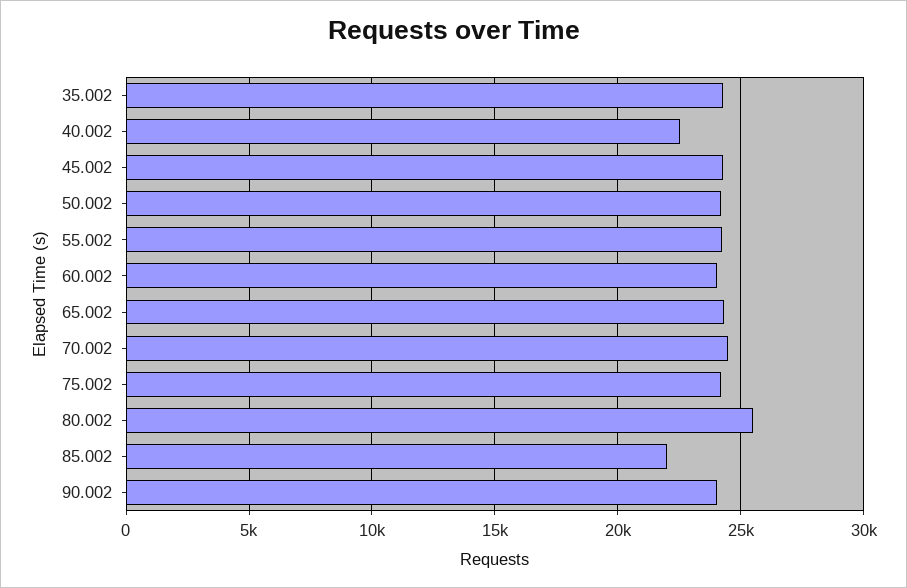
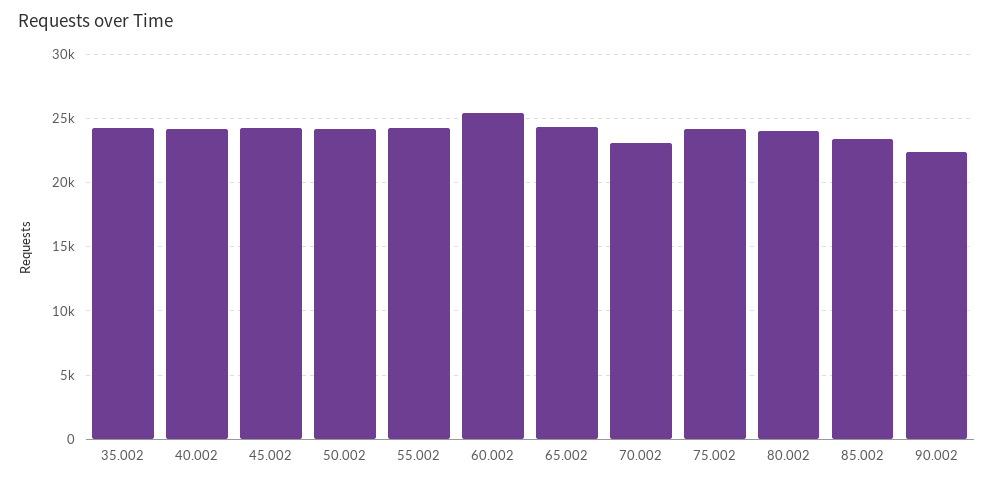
  {
    "35.002": 24500,
-   "40.002": 22500,
+   "40.002": 24000,
    "45.002": 24500,
    "50.002": 24000,
    "55.002": 24500,
-   "60.002": 24000,
+   "60.002": 25500,
    "65.002": 24500,
-   "70.002": 24500,
+   "70.002": 23000,
    "75.002": 24000,
-   "80.002": 25500,
+   "80.002": 24000,
-   "85.002": 22000,
+   "85.002": 23500,
-   "90.002": 24000
+   "90.002": 22500
  }

